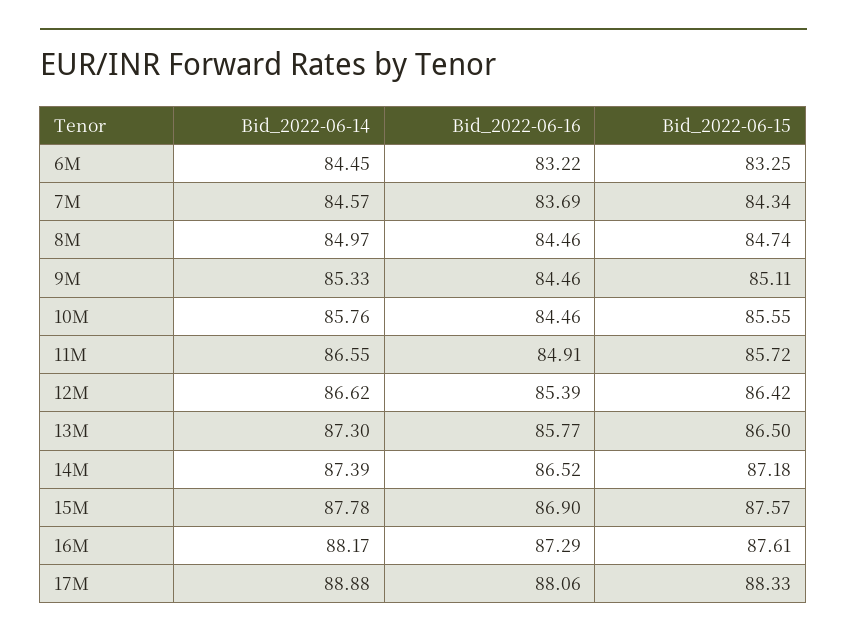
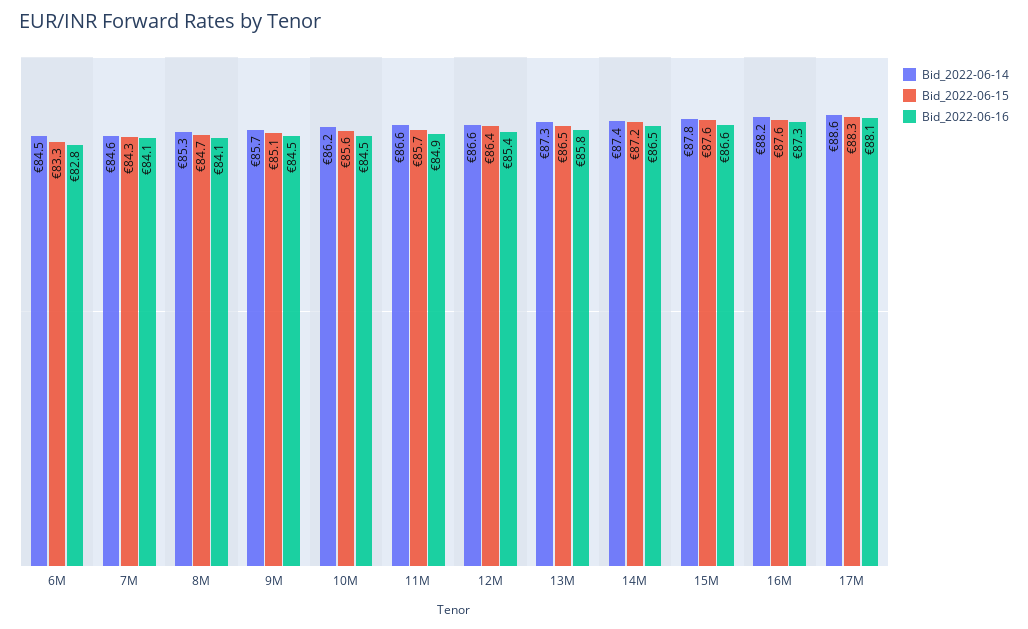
  {
    "Bid_2022-06-14": {
      "6M": 84.45,
      "7M": 84.57,
-     "8M": 84.97,
+     "8M": 85.3,
-     "9M": 85.33,
+     "9M": 85.7,
-     "10M": 85.76,
+     "10M": 86.2,
      "11M": 86.55,
      "12M": 86.62,
      "13M": 87.3,
      "14M": 87.39,
      "15M": 87.78,
      "16M": 88.17,
-     "17M": 88.88
+     "17M": 88.6
    },
    "Bid_2022-06-16": {
-     "6M": 83.22,
+     "6M": 82.8,
-     "7M": 83.69,
+     "7M": 84.1,
-     "8M": 84.46,
+     "8M": 84.1,
      "9M": 84.46,
      "10M": 84.46,
      "11M": 84.91,
      "12M": 85.39,
      "13M": 85.77,
      "14M": 86.52,
-     "15M": 86.9,
+     "15M": 86.6,
      "16M": 87.29,
      "17M": 88.06
    },
    "Bid_2022-06-15": {
      "6M": 83.25,
      "7M": 84.34,
      "8M": 84.74,
      "9M": 85.11,
      "10M": 85.55,
      "11M": 85.72,
      "12M": 86.42,
      "13M": 86.5,
      "14M": 87.18,
      "15M": 87.57,
      "16M": 87.61,
      "17M": 88.33
    }
  }

